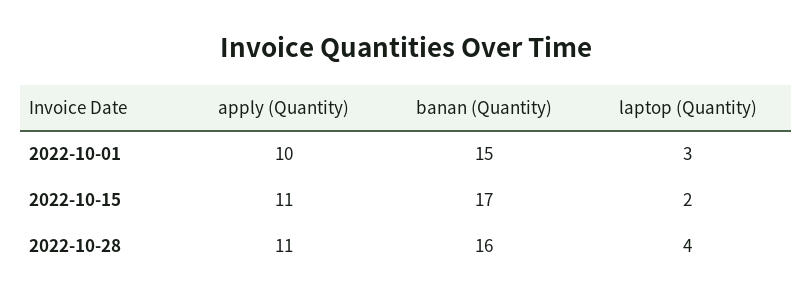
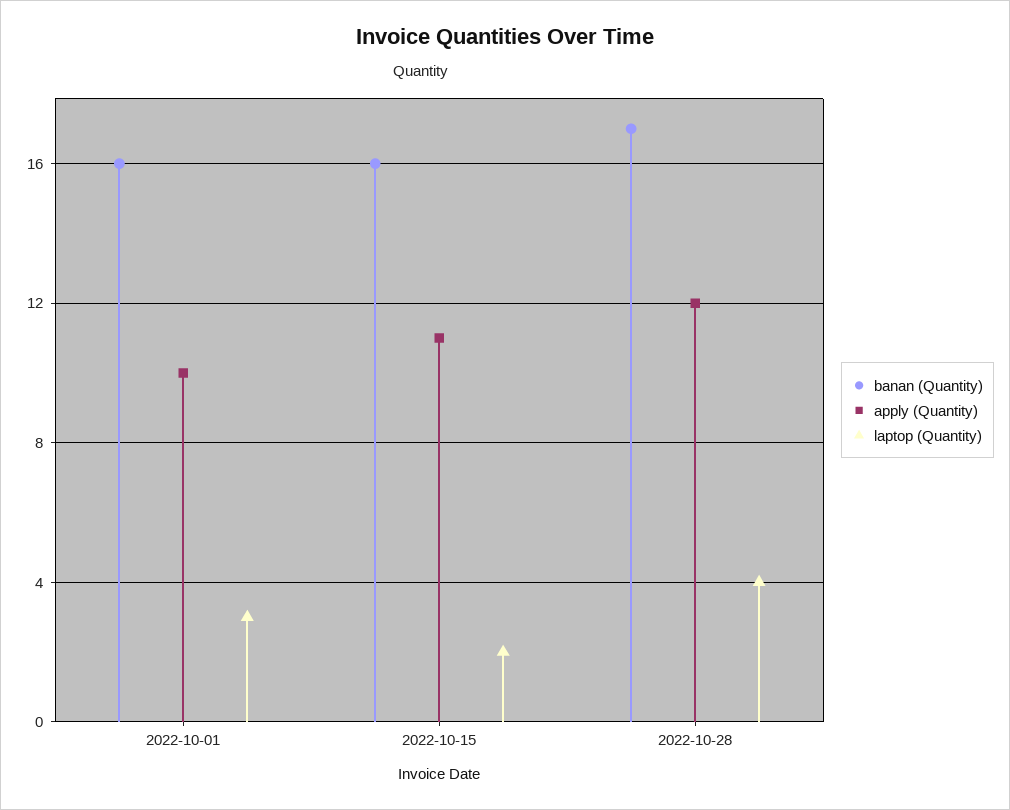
  {
    "apply (Quantity)": {
      "2022-10-01": 10,
      "2022-10-15": 11,
-     "2022-10-28": 11
+     "2022-10-28": 12
    },
    "banan (Quantity)": {
-     "2022-10-01": 15,
+     "2022-10-01": 16,
-     "2022-10-15": 17,
+     "2022-10-15": 16,
-     "2022-10-28": 16
+     "2022-10-28": 17
    },
    "laptop (Quantity)": {
      "2022-10-01": 3,
      "2022-10-15": 2,
      "2022-10-28": 4
    }
  }

